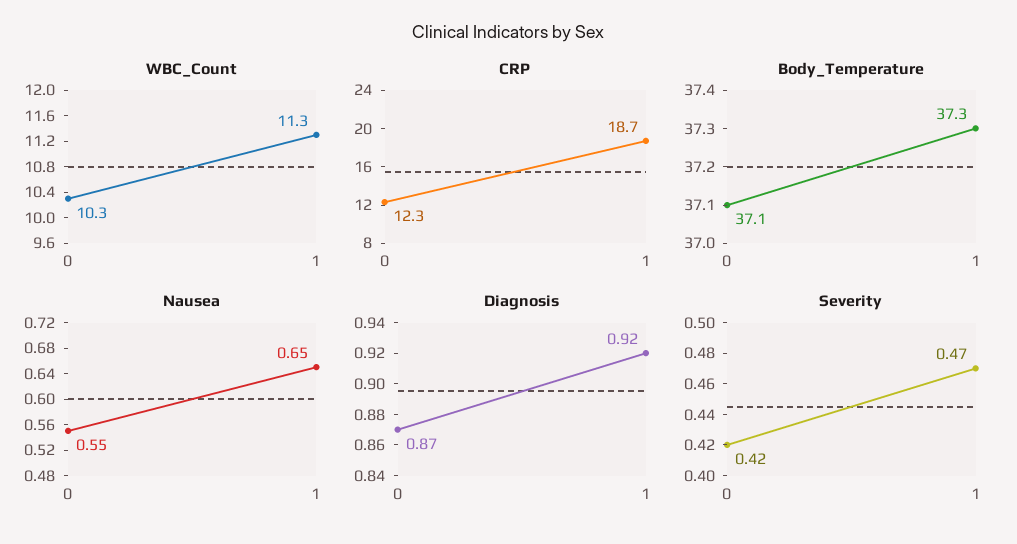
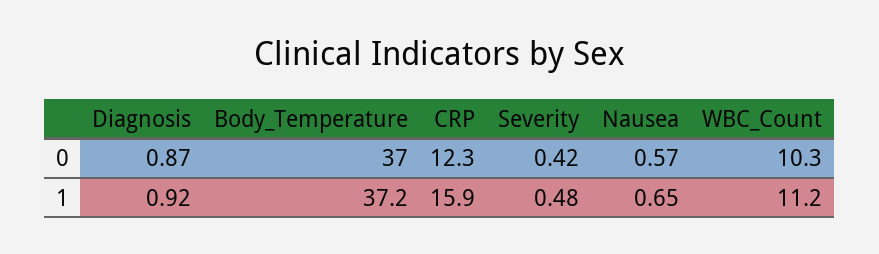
  {
    "WBC_Count": {
      "0": 10.3,
-     "1": 11.3
+     "1": 11.2
    },
    "CRP": {
      "0": 12.3,
-     "1": 18.7
+     "1": 15.9
    },
    "Body_Temperature": {
-     "0": 37.1,
+     "0": 37,
-     "1": 37.3
+     "1": 37.2
    },
    "Nausea": {
-     "0": 0.55,
+     "0": 0.57,
      "1": 0.65
    },
    "Diagnosis": {
      "0": 0.87,
      "1": 0.92
    },
    "Severity": {
      "0": 0.42,
-     "1": 0.47
+     "1": 0.48
    }
  }

